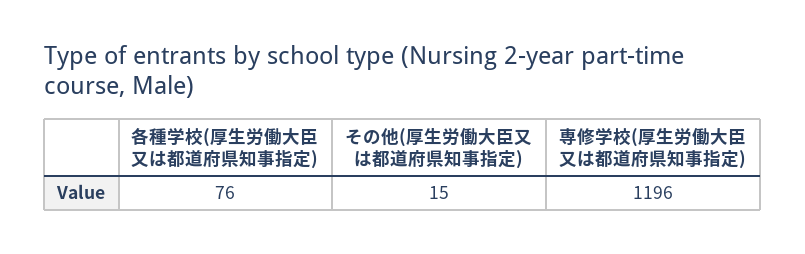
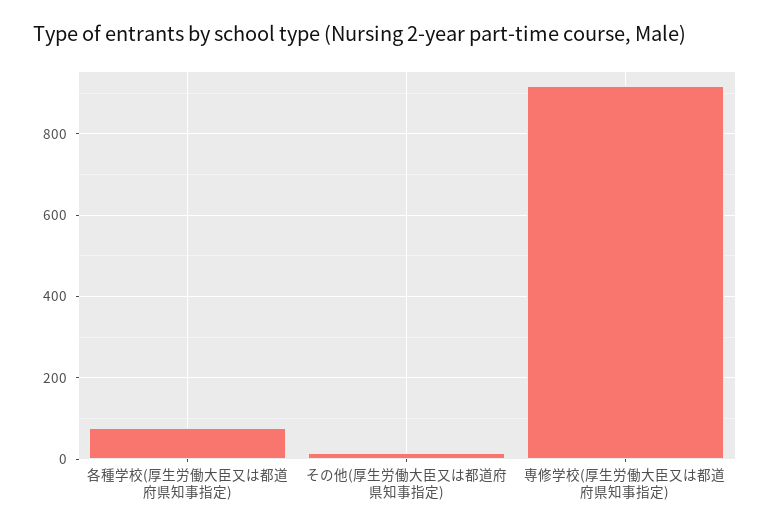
  {
    "各種学校(厚生労働大臣又は都道府県知事指定)": 76,
    "その他(厚生労働大臣又は都道府県知事指定)": 15,
-   "専修学校(厚生労働大臣又は都道府県知事指定)": 1196
+   "専修学校(厚生労働大臣又は都道府県知事指定)": 920
  }

